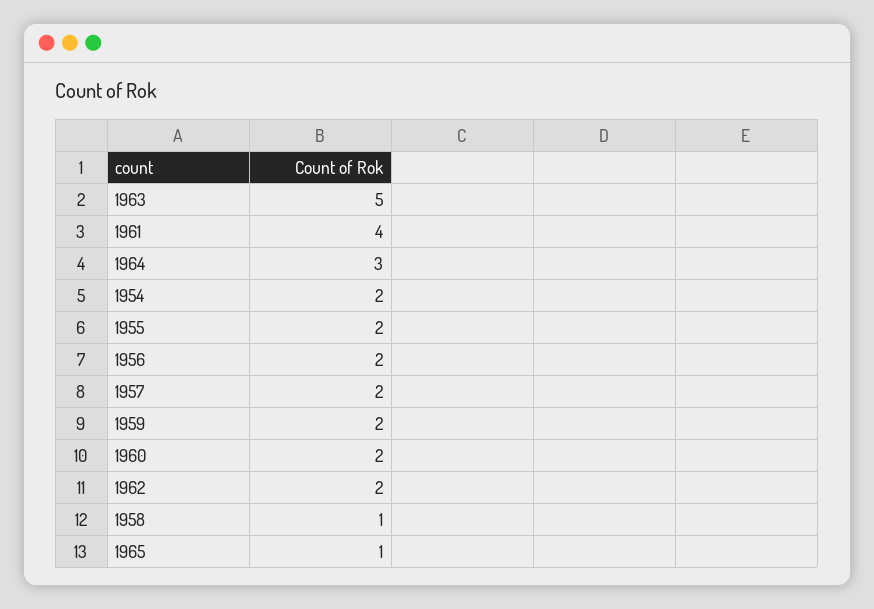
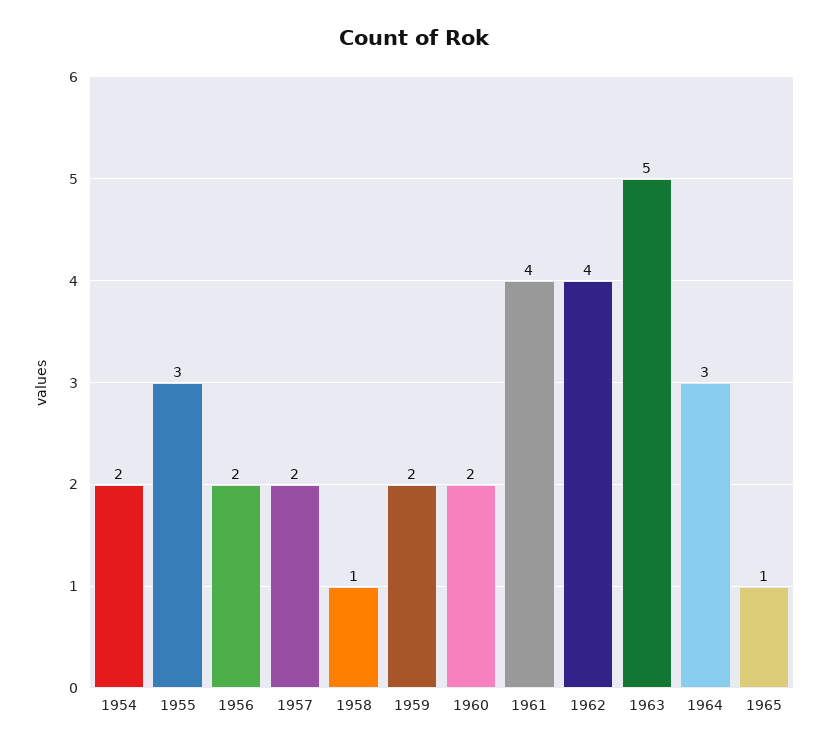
  {
    "1963": 5,
    "1961": 4,
    "1964": 3,
    "1954": 2,
-   "1955": 2,
+   "1955": 3,
    "1956": 2,
    "1957": 2,
    "1959": 2,
    "1960": 2,
-   "1962": 2,
+   "1962": 4,
    "1958": 1,
    "1965": 1
  }

